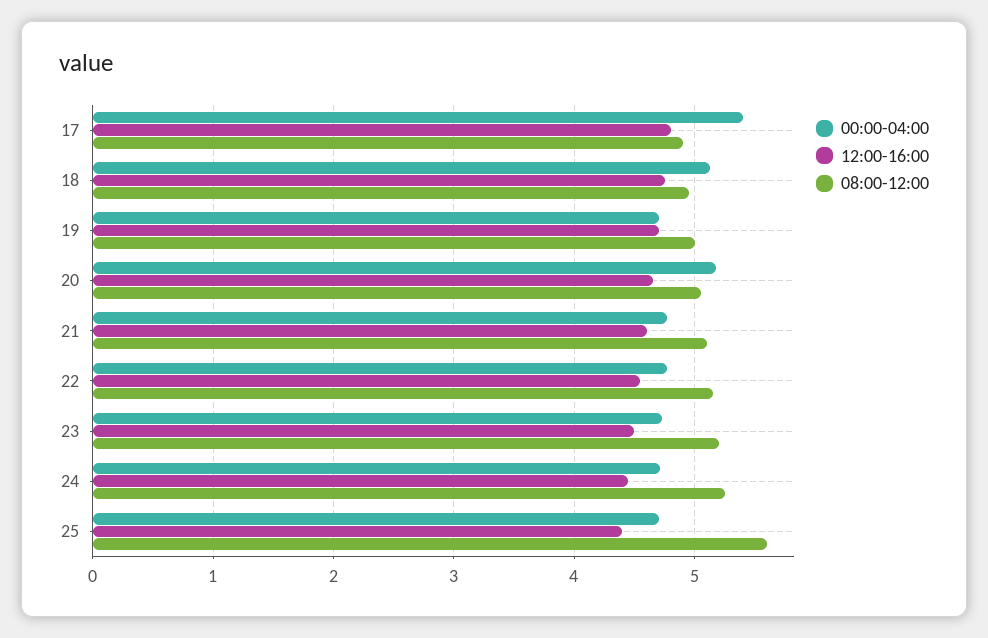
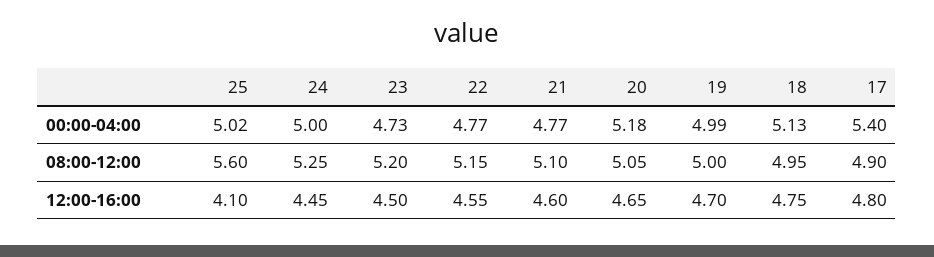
  {
    "00:00-04:00": {
      "17": 5.4,
      "18": 5.13,
-     "19": 4.7,
+     "19": 4.99,
      "20": 5.18,
      "21": 4.77,
      "22": 4.77,
      "23": 4.73,
-     "24": 4.7,
+     "24": 5,
-     "25": 4.7
+     "25": 5.02
    },
    "12:00-16:00": {
      "17": 4.8,
      "18": 4.75,
      "19": 4.7,
      "20": 4.65,
      "21": 4.6,
      "22": 4.55,
      "23": 4.5,
      "24": 4.45,
-     "25": 4.4
+     "25": 4.1
    },
    "08:00-12:00": {
      "17": 4.9,
      "18": 4.95,
      "19": 5,
      "20": 5.05,
      "21": 5.1,
      "22": 5.15,
      "23": 5.2,
      "24": 5.25,
      "25": 5.6
    }
  }

